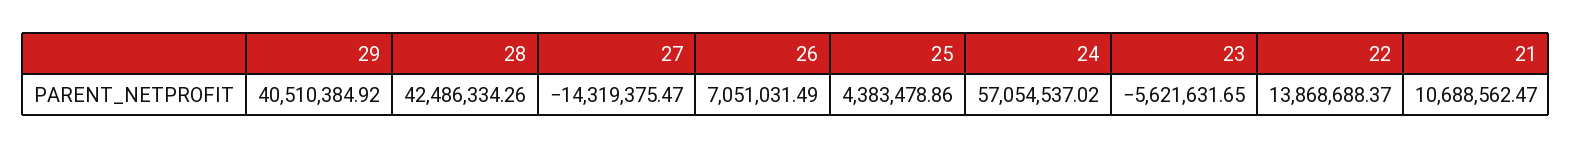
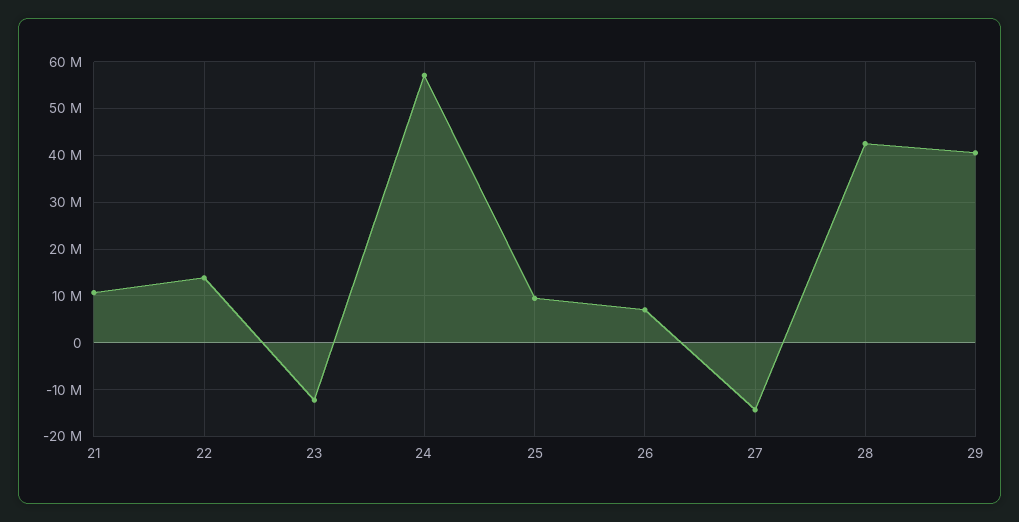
  {
    "29": 40510384.92,
    "28": 42486334.26,
    "27": -14319375.47,
    "26": 7051031.49,
-   "25": 4383478.86,
+   "25": 10000000,
    "24": 57054537.02,
-   "23": -5621631.65,
+   "23": -12000000,
    "22": 13868688.37,
    "21": 10688562.47
  }

